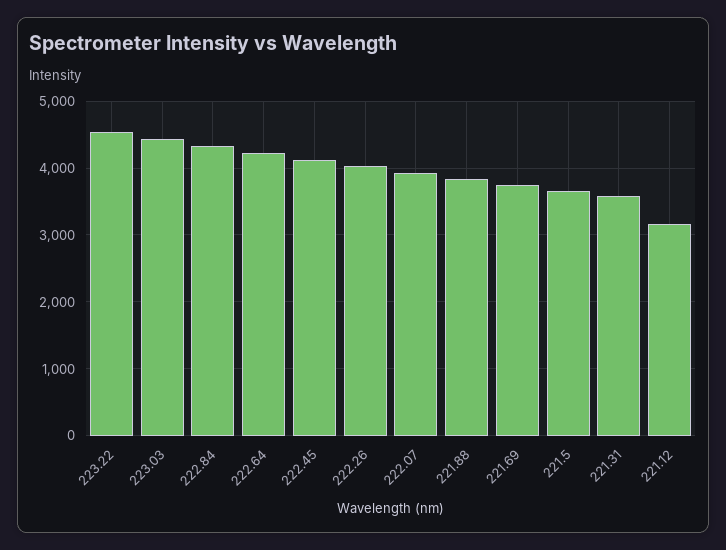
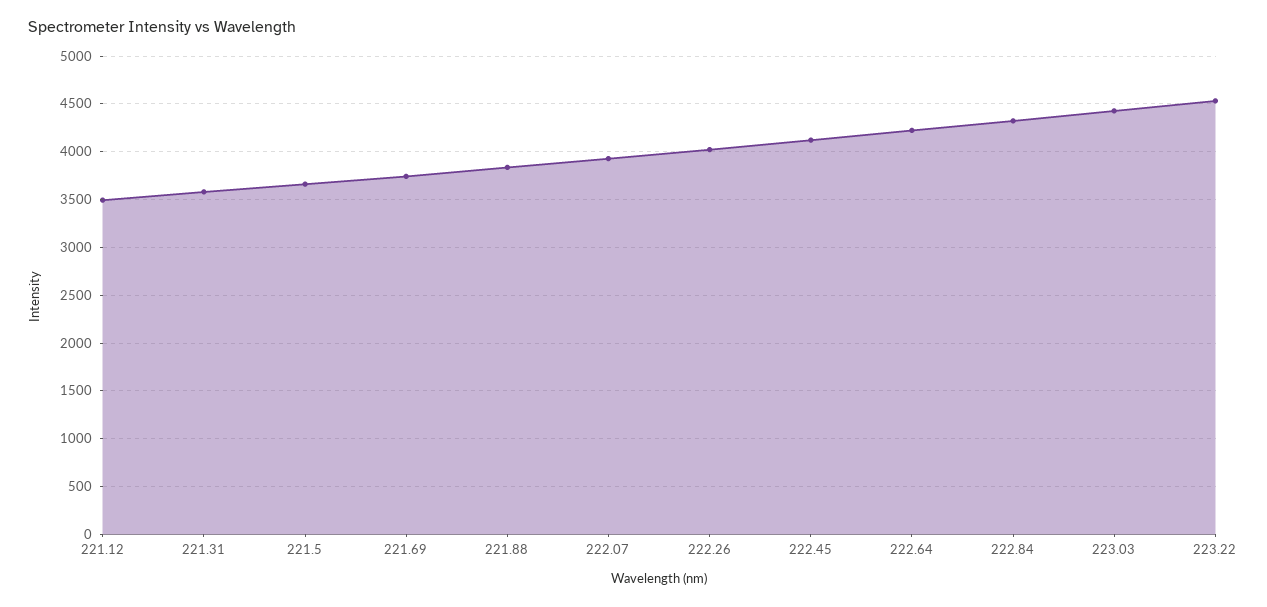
  {
    "223.22": 4500,
    "223.03": 4400,
    "222.84": 4300,
    "222.64": 4200,
    "222.45": 4100,
    "222.26": 4000,
    "222.07": 3900,
    "221.88": 3800,
    "221.69": 3700,
    "221.5": 3700,
    "221.31": 3600,
-   "221.12": 3200
+   "221.12": 3500
  }

